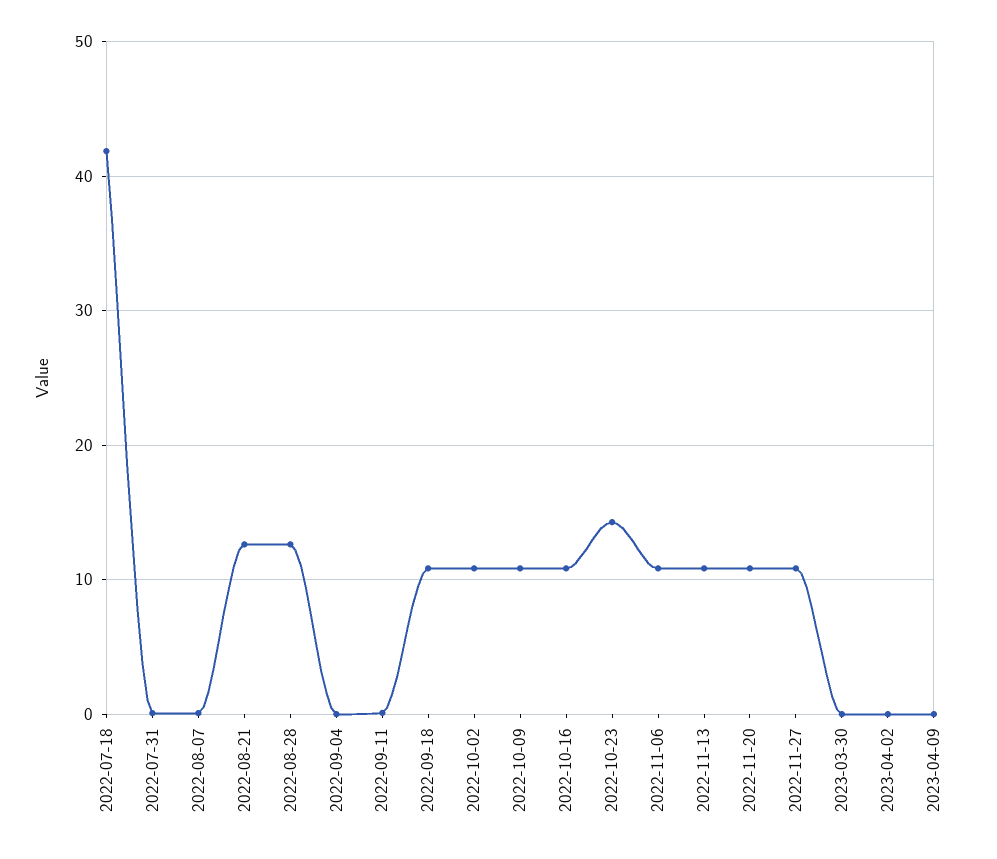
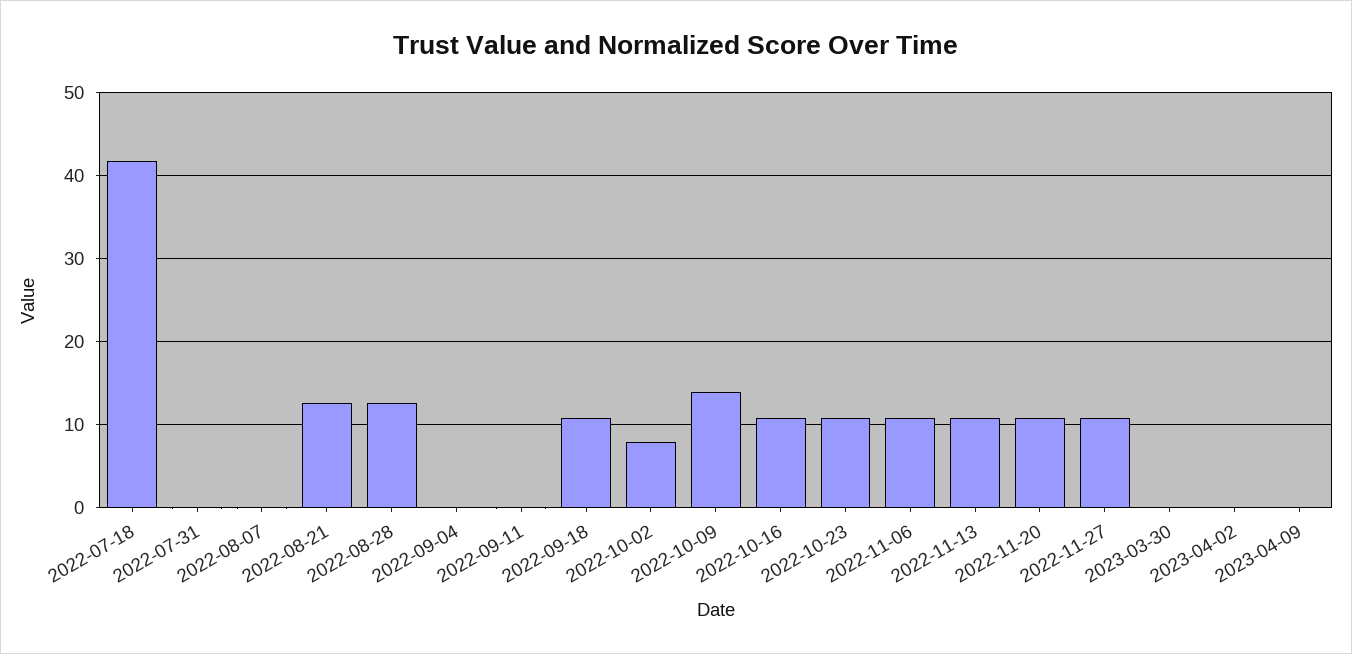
  {
    "2022-07-18": 42,
    "2022-07-31": 0,
    "2022-08-07": 0,
    "2022-08-21": 13,
    "2022-08-28": 13,
    "2022-09-04": 0,
    "2022-09-11": 0,
    "2022-09-18": 11,
-   "2022-10-02": 11,
+   "2022-10-02": 8,
-   "2022-10-09": 11,
+   "2022-10-09": 14,
    "2022-10-16": 11,
-   "2022-10-23": 14,
+   "2022-10-23": 11,
    "2022-11-06": 11,
    "2022-11-13": 11,
    "2022-11-20": 11,
    "2022-11-27": 11,
    "2023-03-30": 0,
    "2023-04-02": 0,
    "2023-04-09": 0
  }

